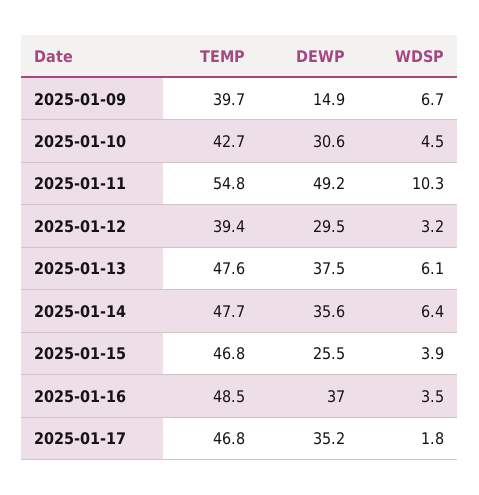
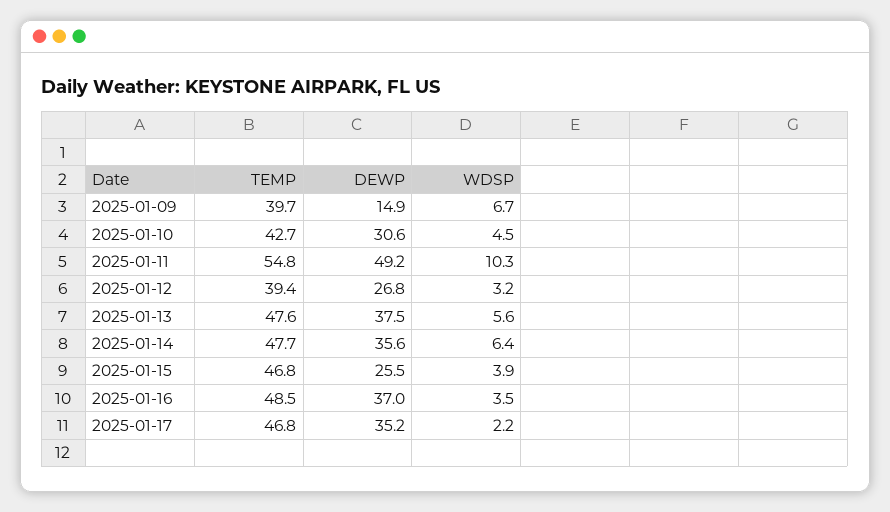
  {
    "TEMP": {
      "2025-01-09": 39.7,
      "2025-01-10": 42.7,
      "2025-01-11": 54.8,
      "2025-01-12": 39.4,
      "2025-01-13": 47.6,
      "2025-01-14": 47.7,
      "2025-01-15": 46.8,
      "2025-01-16": 48.5,
      "2025-01-17": 46.8
    },
    "DEWP": {
      "2025-01-09": 14.9,
      "2025-01-10": 30.6,
      "2025-01-11": 49.2,
-     "2025-01-12": 29.5,
+     "2025-01-12": 26.8,
      "2025-01-13": 37.5,
      "2025-01-14": 35.6,
      "2025-01-15": 25.5,
      "2025-01-16": 37,
      "2025-01-17": 35.2
    },
    "WDSP": {
      "2025-01-09": 6.7,
      "2025-01-10": 4.5,
      "2025-01-11": 10.3,
      "2025-01-12": 3.2,
-     "2025-01-13": 6.1,
+     "2025-01-13": 5.6,
      "2025-01-14": 6.4,
      "2025-01-15": 3.9,
      "2025-01-16": 3.5,
-     "2025-01-17": 1.8
+     "2025-01-17": 2.2
    }
  }

